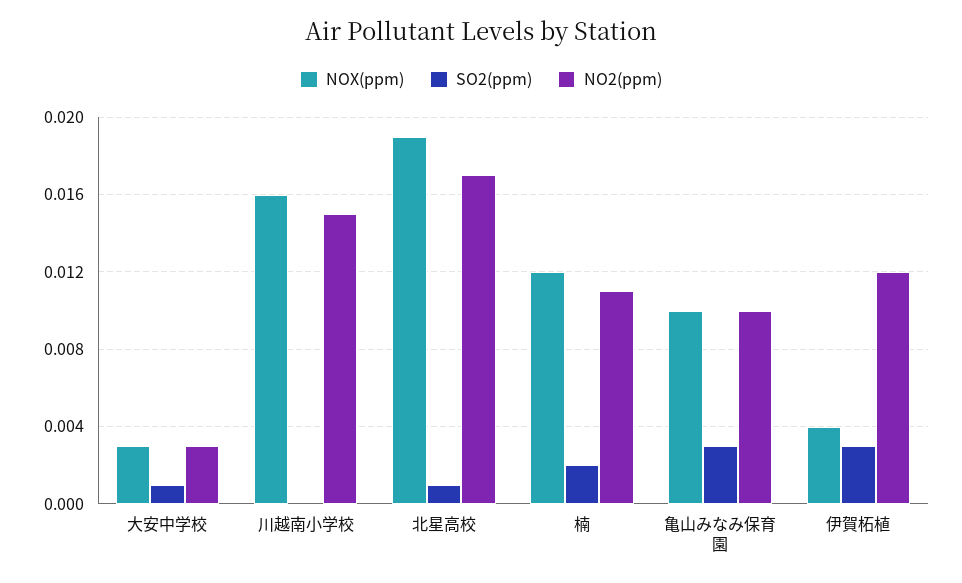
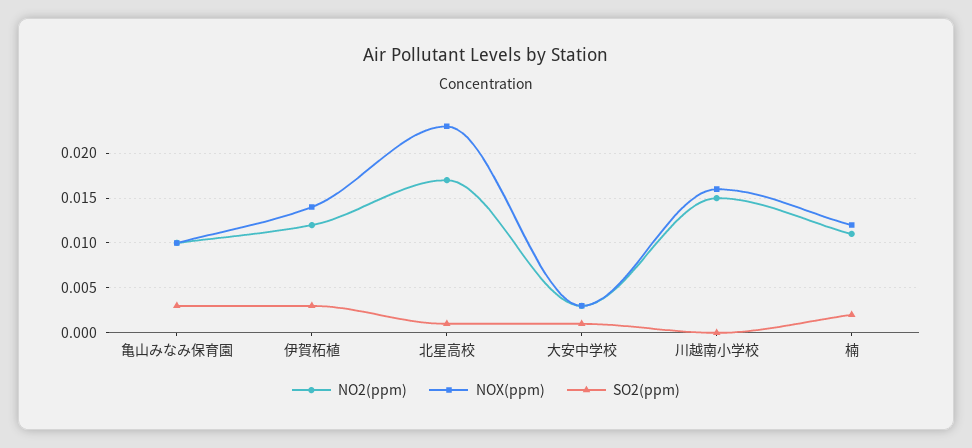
  {
    "NOX(ppm)": {
      "大安中学校": 0.003,
      "川越南小学校": 0.016,
-     "北星高校": 0.019,
+     "北星高校": 0.023,
      "楠": 0.012,
      "亀山みなみ保育園": 0.01,
-     "伊賀柘植": 0.004
+     "伊賀柘植": 0.014
    },
    "SO2(ppm)": {
      "大安中学校": 0.001,
      "川越南小学校": 0,
      "北星高校": 0.001,
      "楠": 0.002,
      "亀山みなみ保育園": 0.003,
      "伊賀柘植": 0.003
    },
    "NO2(ppm)": {
      "大安中学校": 0.003,
      "川越南小学校": 0.015,
      "北星高校": 0.017,
      "楠": 0.011,
      "亀山みなみ保育園": 0.01,
      "伊賀柘植": 0.012
    }
  }

